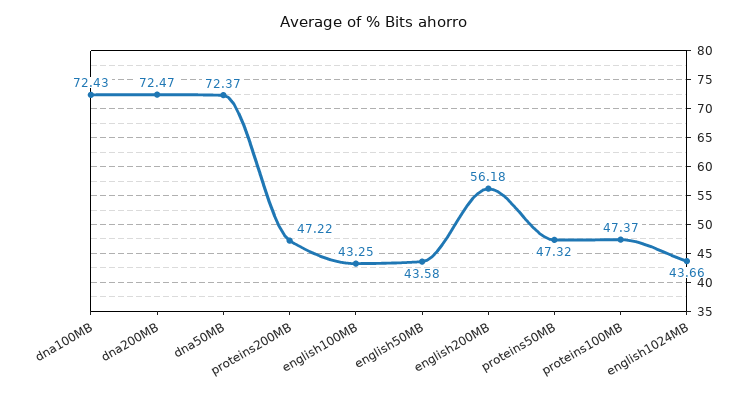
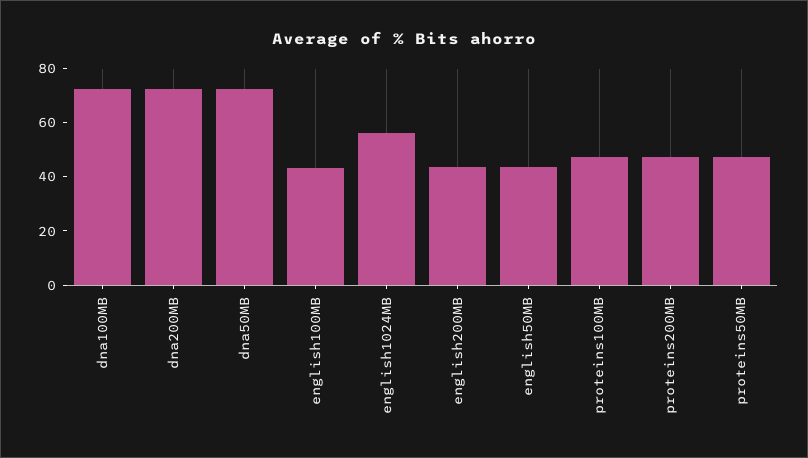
  {
    "dna100MB": 72.43,
    "dna200MB": 72.47,
    "dna50MB": 72.37,
    "proteins200MB": 47.22,
    "english100MB": 43.25,
    "english50MB": 43.58,
-   "english200MB": 56.18,
+   "english200MB": 45,
    "proteins50MB": 47.32,
    "proteins100MB": 47.37,
-   "english1024MB": 43.66
+   "english1024MB": 55
  }

